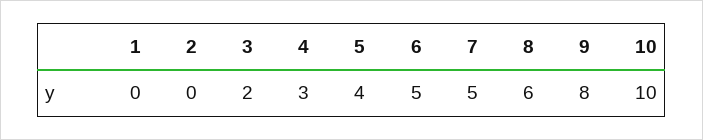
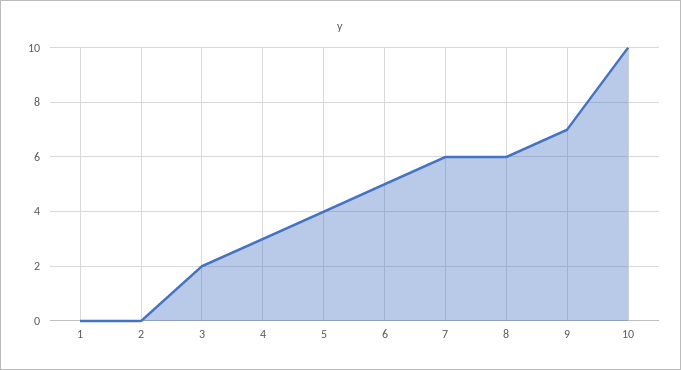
  {
    "1": 0,
    "2": 0,
    "3": 2,
    "4": 3,
    "5": 4,
    "6": 5,
-   "7": 5,
+   "7": 6,
    "8": 6,
-   "9": 8,
+   "9": 7,
    "10": 10
  }

